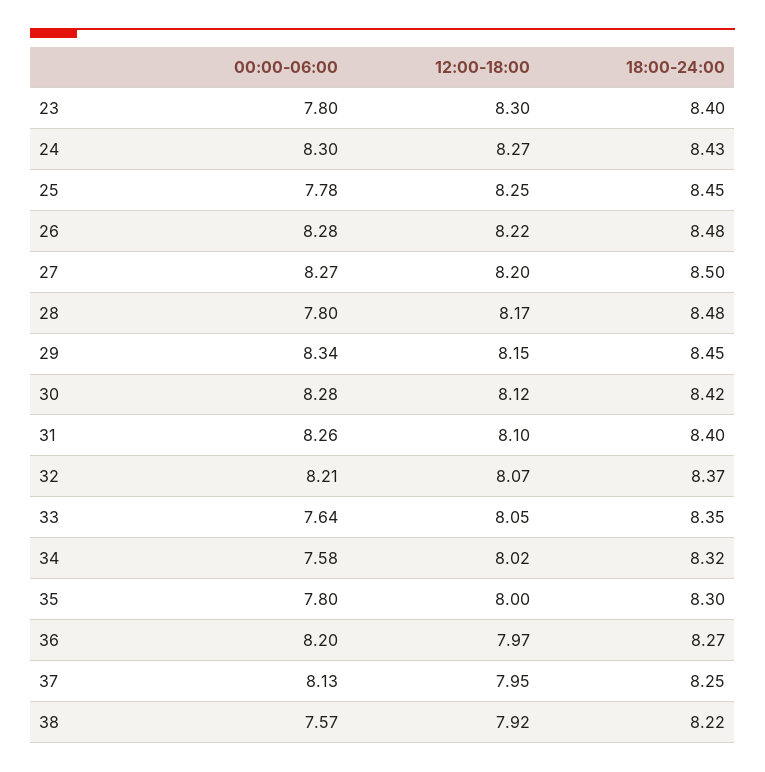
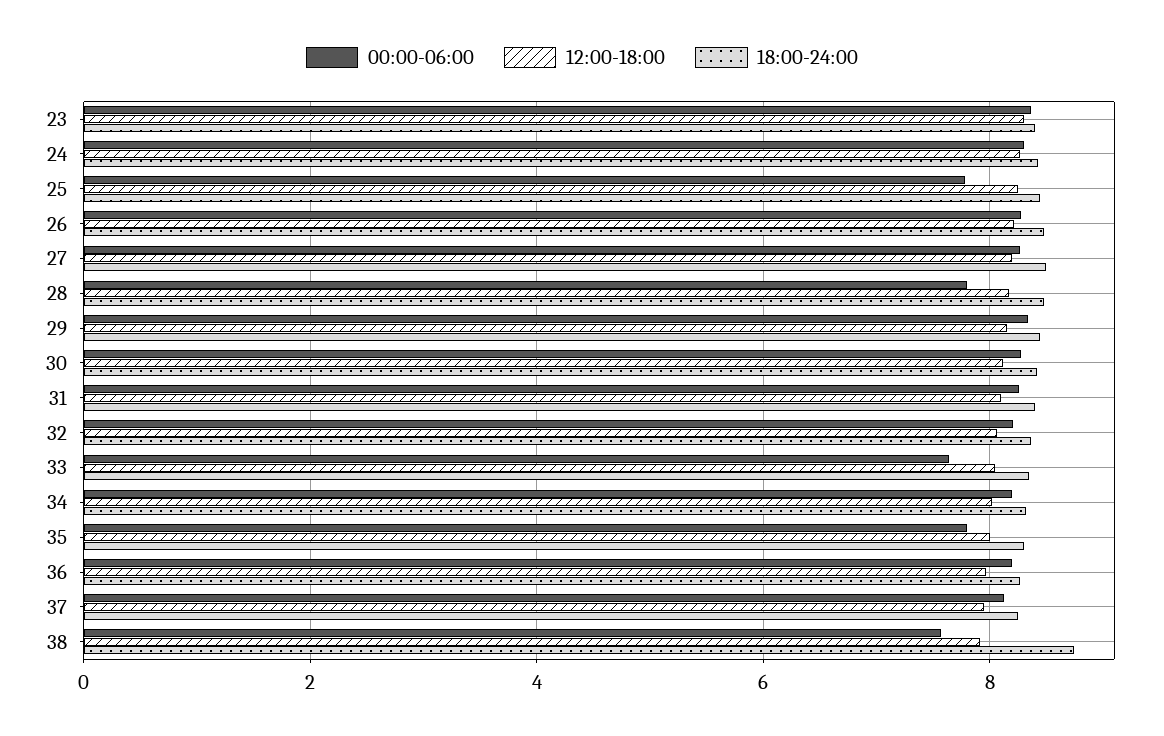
  {
    "00:00-06:00": {
-     "23": 7.8,
+     "23": 8.4,
      "24": 8.3,
      "25": 7.78,
      "26": 8.28,
      "27": 8.27,
      "28": 7.8,
      "29": 8.34,
      "30": 8.28,
      "31": 8.26,
      "32": 8.21,
      "33": 7.64,
-     "34": 7.58,
+     "34": 8.2,
      "35": 7.8,
      "36": 8.2,
      "37": 8.13,
      "38": 7.57
    },
    "12:00-18:00": {
      "23": 8.3,
      "24": 8.27,
      "25": 8.25,
      "26": 8.22,
      "27": 8.2,
      "28": 8.17,
      "29": 8.15,
      "30": 8.12,
      "31": 8.1,
      "32": 8.07,
      "33": 8.05,
      "34": 8.02,
      "35": 8,
      "36": 7.97,
      "37": 7.95,
      "38": 7.92
    },
    "18:00-24:00": {
      "23": 8.4,
      "24": 8.43,
      "25": 8.45,
      "26": 8.48,
      "27": 8.5,
      "28": 8.48,
      "29": 8.45,
      "30": 8.42,
      "31": 8.4,
      "32": 8.37,
      "33": 8.35,
      "34": 8.32,
      "35": 8.3,
      "36": 8.27,
      "37": 8.25,
-     "38": 8.22
+     "38": 8.8
    }
  }

